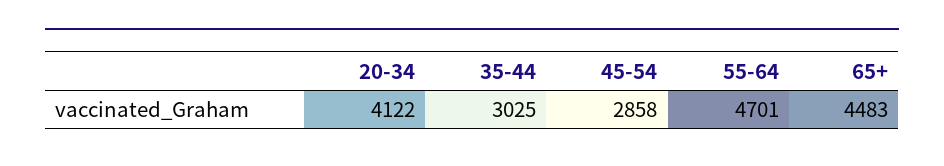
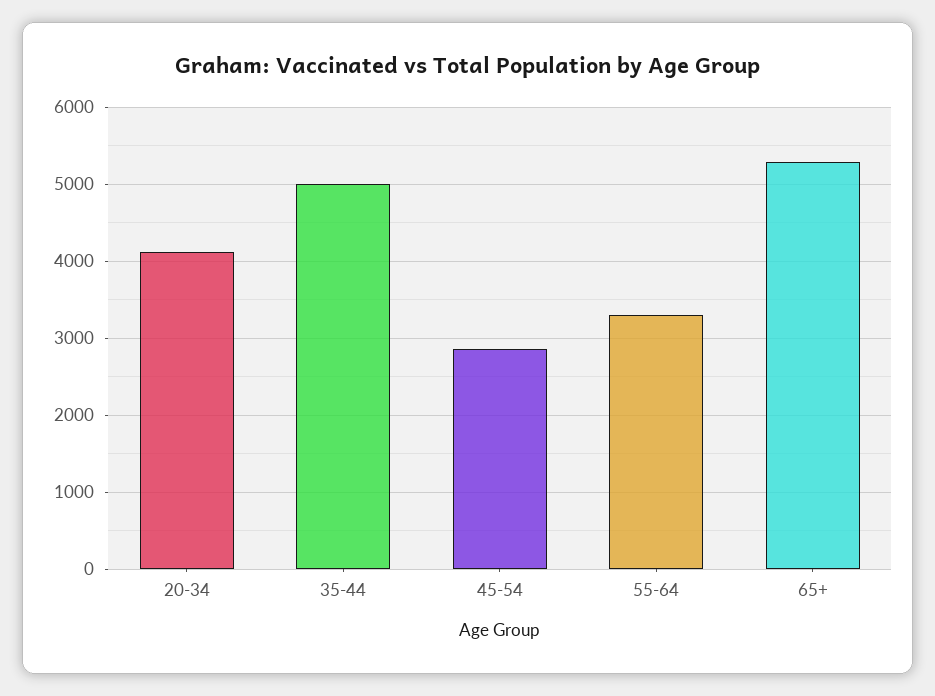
  {
    "20-34": 4122,
-   "35-44": 3025,
+   "35-44": 5000,
    "45-54": 2858,
-   "55-64": 4701,
+   "55-64": 3300,
-   "65+": 4483
+   "65+": 5300
  }

